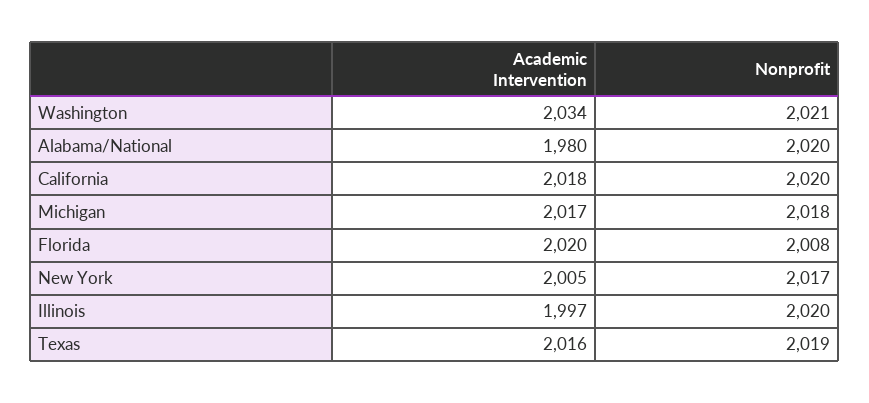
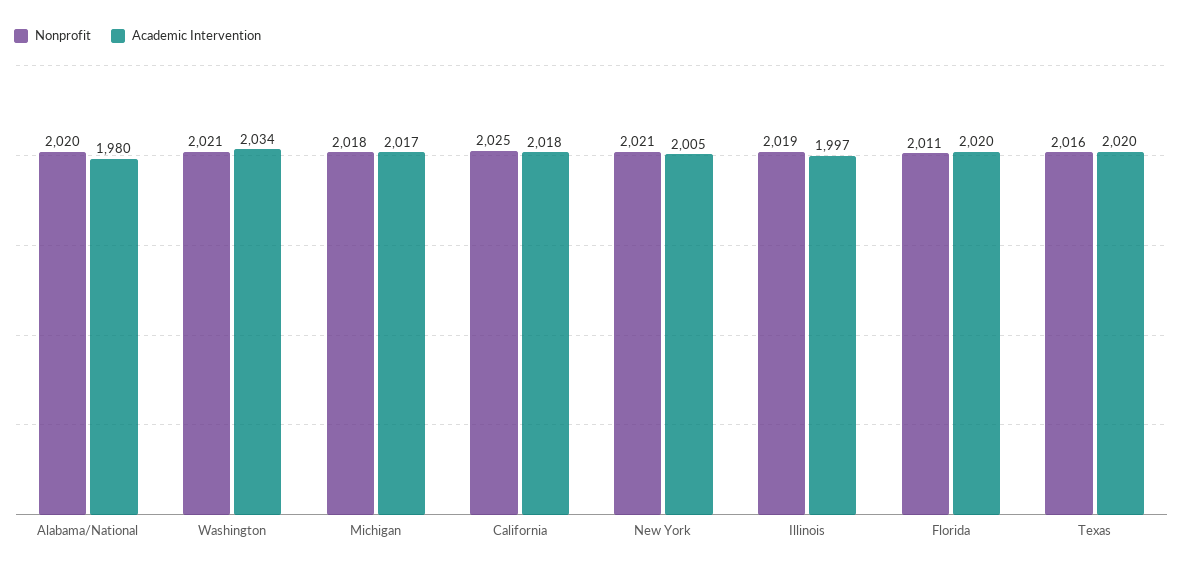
  {
    "Academic Intervention": {
      "Washington": 2034,
      "Alabama/National": 1980,
      "California": 2018,
      "Michigan": 2017,
      "Florida": 2020,
      "New York": 2005,
      "Illinois": 1997,
-     "Texas": 2016
+     "Texas": 2020
    },
    "Nonprofit": {
      "Washington": 2021,
      "Alabama/National": 2020,
-     "California": 2020,
+     "California": 2025,
      "Michigan": 2018,
-     "Florida": 2008,
+     "Florida": 2011,
-     "New York": 2017,
+     "New York": 2021,
-     "Illinois": 2020,
+     "Illinois": 2019,
-     "Texas": 2019
+     "Texas": 2016
    }
  }

